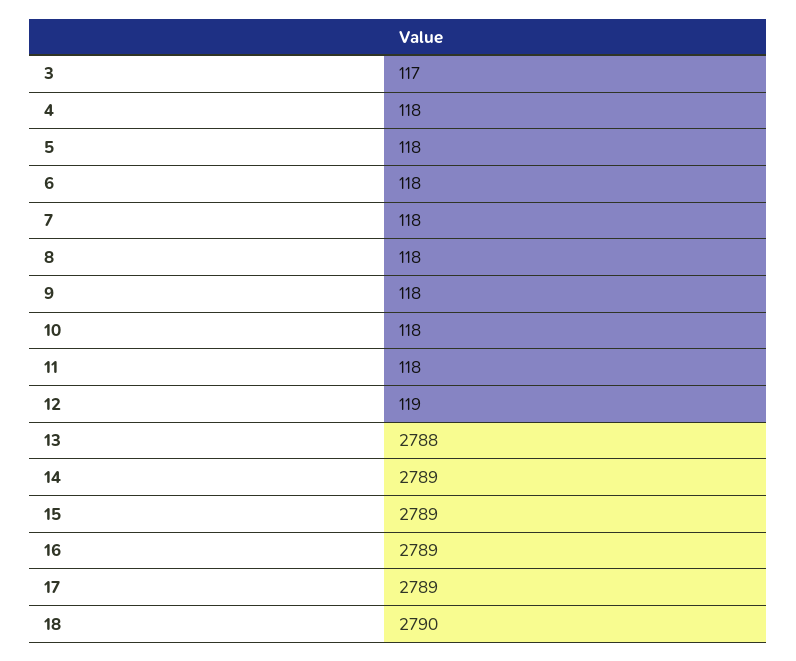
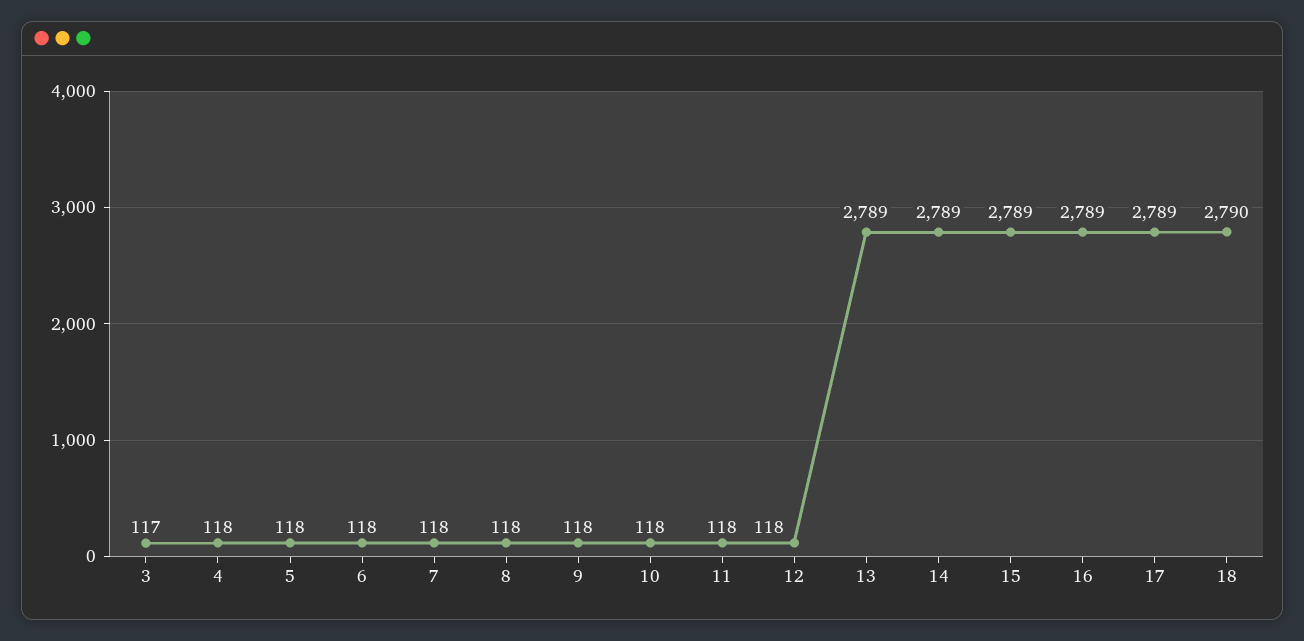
  {
    "3": 117,
    "4": 118,
    "5": 118,
    "6": 118,
    "7": 118,
    "8": 118,
    "9": 118,
    "10": 118,
    "11": 118,
-   "12": 119,
+   "12": 118,
-   "13": 2788,
+   "13": 2789,
    "14": 2789,
    "15": 2789,
    "16": 2789,
    "17": 2789,
    "18": 2790
  }

